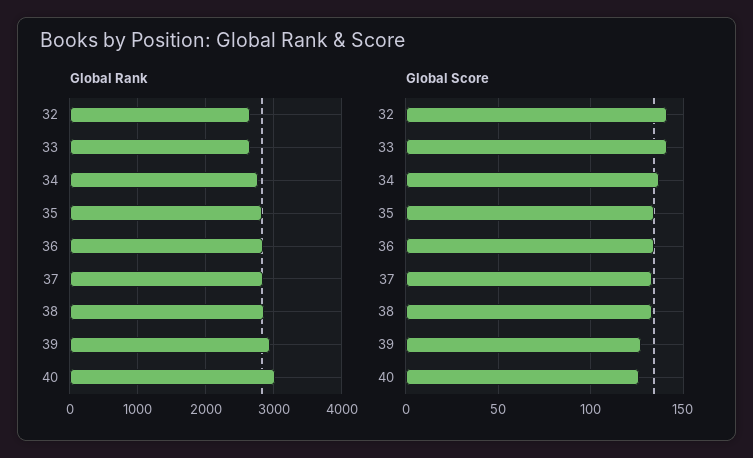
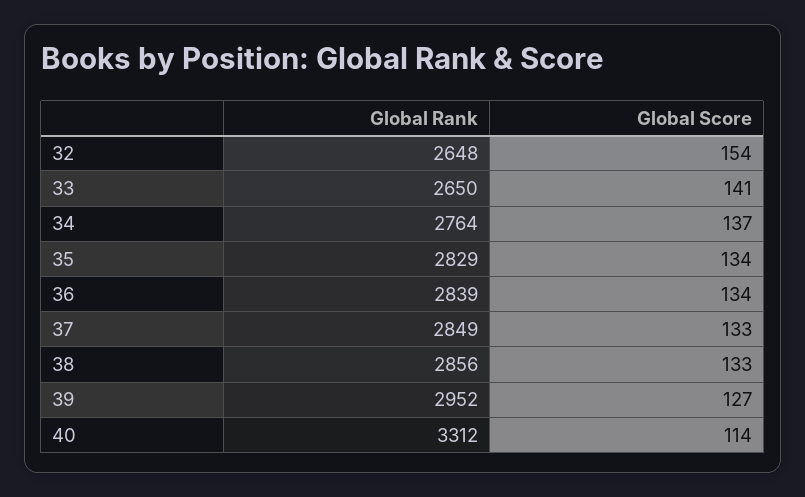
  {
    "Global Rank": {
      "32": 2648,
      "33": 2650,
      "34": 2764,
      "35": 2829,
      "36": 2839,
      "37": 2849,
      "38": 2856,
      "39": 2952,
-     "40": 3000
+     "40": 3312
    },
    "Global Score": {
-     "32": 140,
+     "32": 154,
      "33": 141,
      "34": 137,
      "35": 134,
      "36": 134,
      "37": 133,
      "38": 133,
      "39": 127,
-     "40": 125
+     "40": 114
    }
  }

